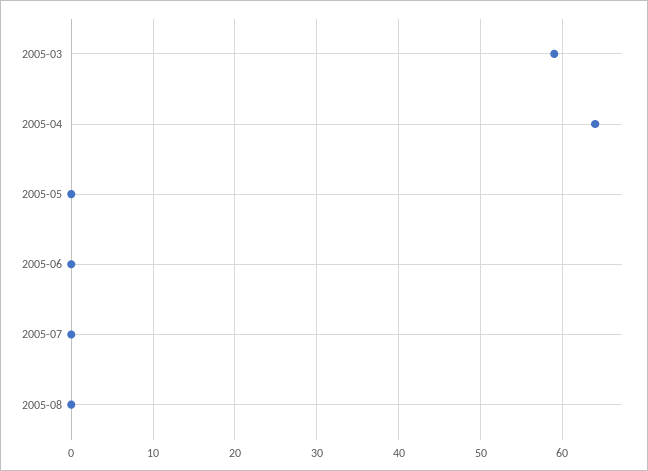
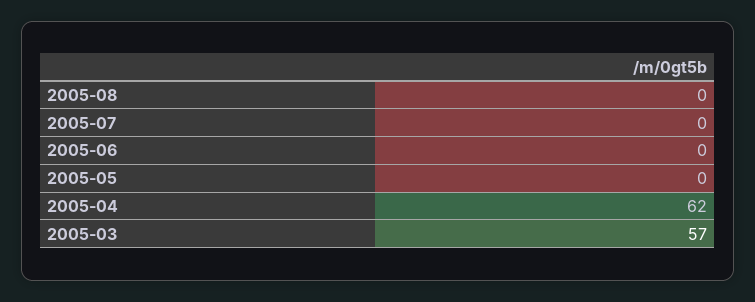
  {
-   "2005-03": 59,
+   "2005-03": 57,
-   "2005-04": 64,
+   "2005-04": 62,
    "2005-05": 0,
    "2005-06": 0,
    "2005-07": 0,
    "2005-08": 0
  }

